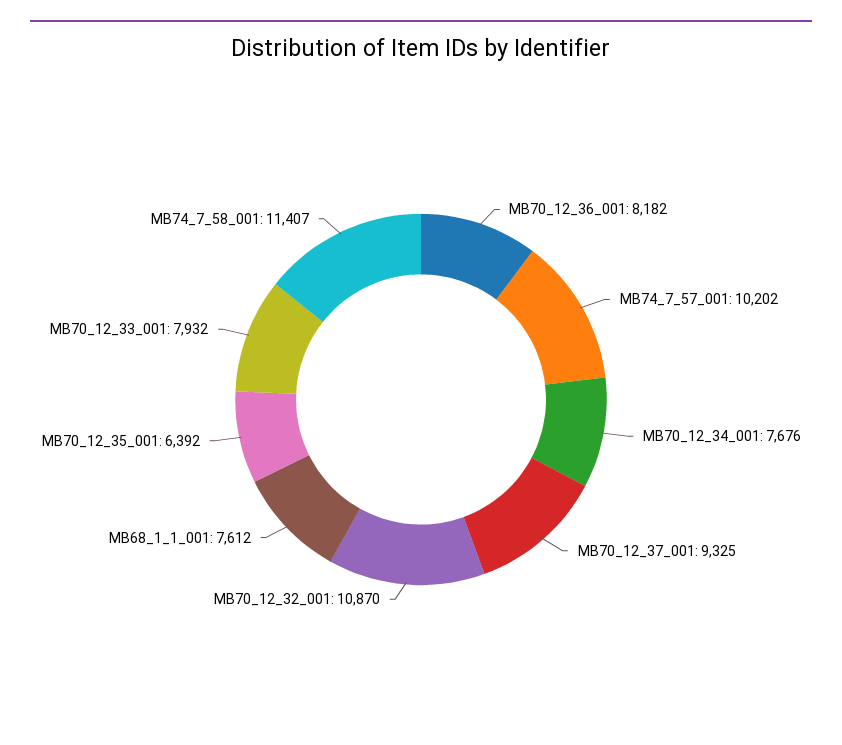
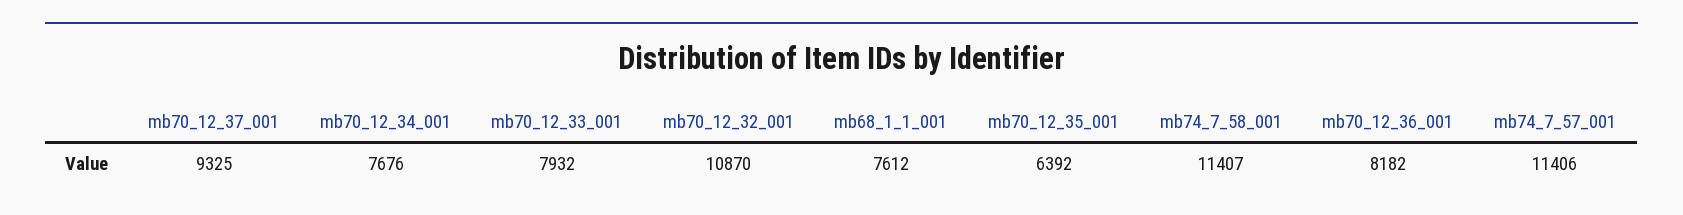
  {
    "MB70_12_36_001": 8182,
-   "MB74_7_57_001": 10202,
+   "MB74_7_57_001": 11406,
    "MB70_12_34_001": 7676,
    "MB70_12_37_001": 9325,
    "MB70_12_32_001": 10870,
    "MB68_1_1_001": 7612,
    "MB70_12_35_001": 6392,
    "MB70_12_33_001": 7932,
    "MB74_7_58_001": 11407
  }

